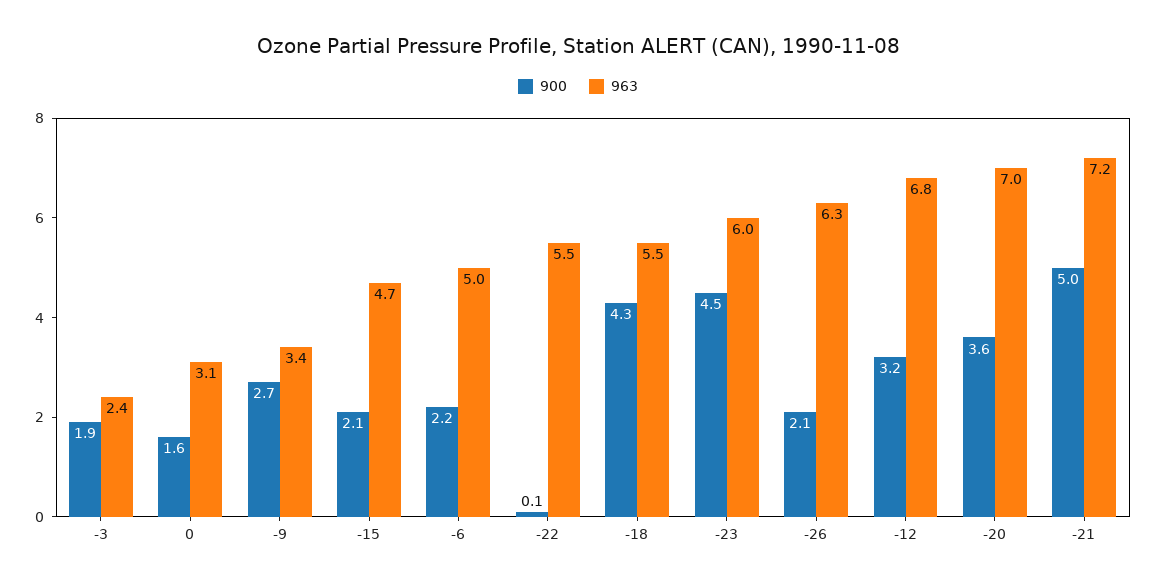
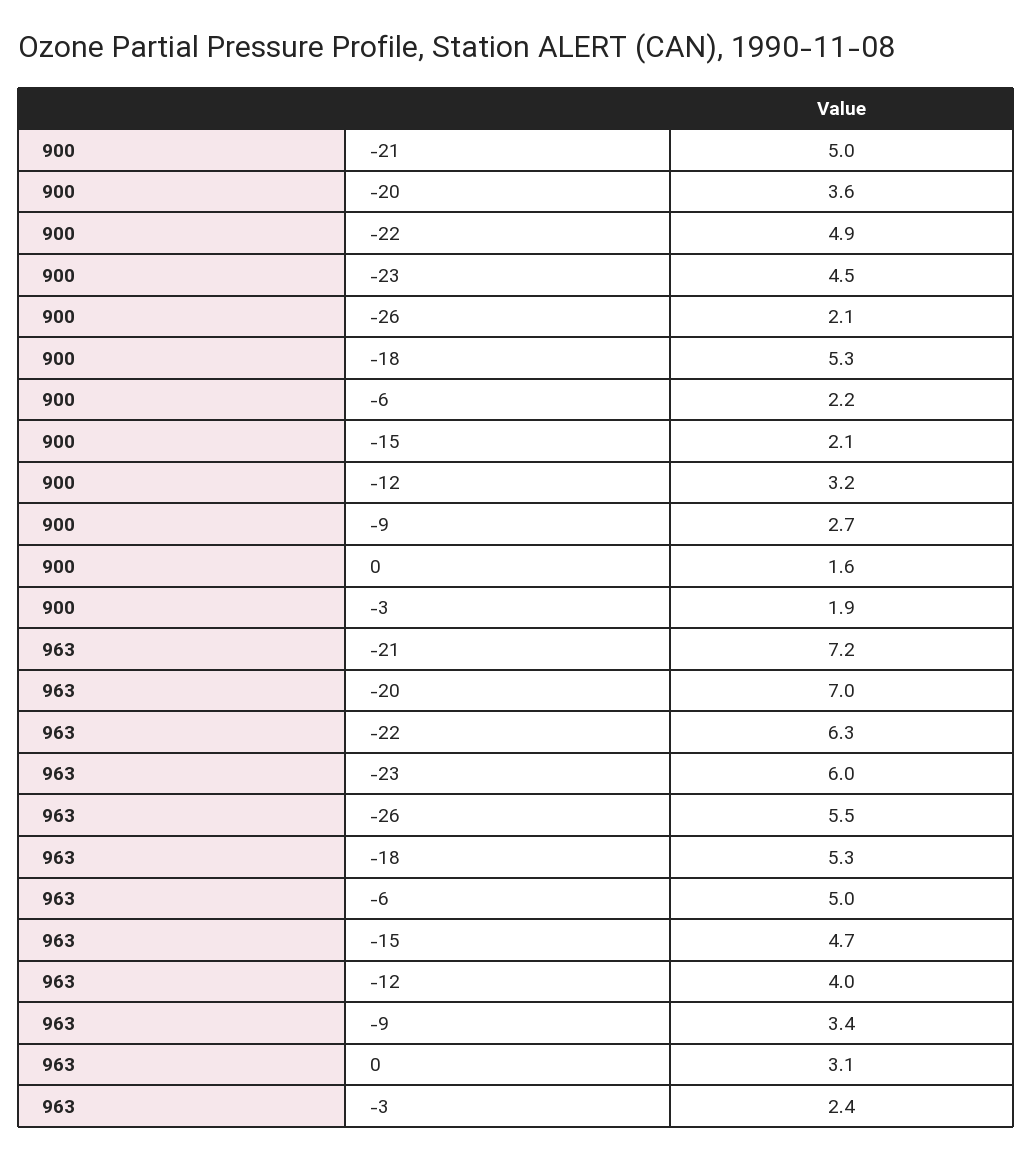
  {
    "900": {
      "-3": 1.9,
      "0": 1.6,
      "-9": 2.7,
      "-15": 2.1,
      "-6": 2.2,
-     "-22": 0.1,
+     "-22": 4.9,
-     "-18": 4.3,
+     "-18": 5.3,
      "-23": 4.5,
      "-26": 2.1,
      "-12": 3.2,
      "-20": 3.6,
      "-21": 5
    },
    "963": {
      "-3": 2.4,
      "0": 3.1,
      "-9": 3.4,
      "-15": 4.7,
      "-6": 5,
-     "-22": 5.5,
+     "-22": 6.3,
-     "-18": 5.5,
+     "-18": 5.3,
      "-23": 6,
-     "-26": 6.3,
+     "-26": 5.5,
-     "-12": 6.8,
+     "-12": 4,
      "-20": 7,
      "-21": 7.2
    }
  }

